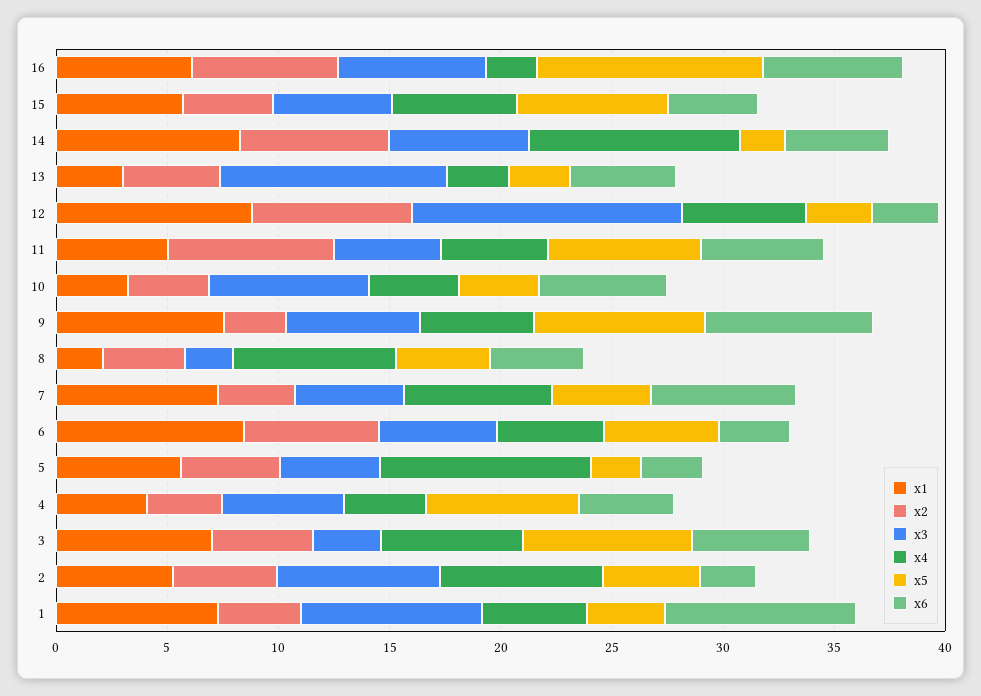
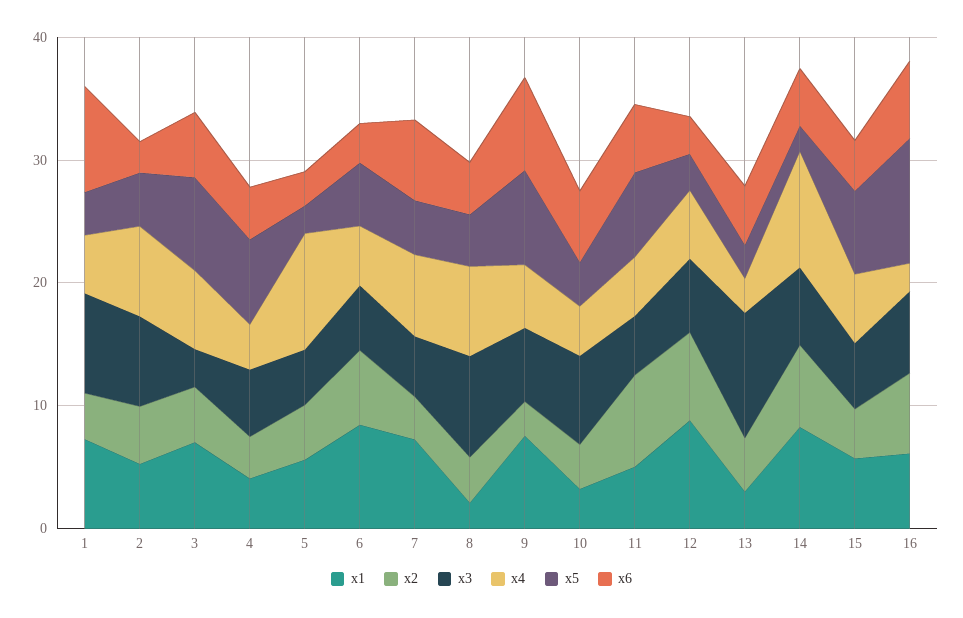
  {
    "x1": {
      "16": 6,
      "15": 6,
      "14": 8,
      "13": 3,
      "12": 9,
      "11": 5,
      "10": 3,
      "9": 8,
      "8": 2,
      "7": 7,
      "6": 8,
      "5": 6,
      "4": 4,
      "3": 7,
      "2": 5,
      "1": 7
    },
    "x2": {
      "16": 7,
      "15": 4,
      "14": 7,
      "13": 4,
      "12": 7,
      "11": 7,
      "10": 4,
      "9": 3,
      "8": 4,
      "7": 3,
      "6": 6,
      "5": 4,
      "4": 3,
      "3": 5,
      "2": 5,
      "1": 4
    },
    "x3": {
      "16": 7,
      "15": 5,
      "14": 6,
      "13": 10,
-     "12": 12,
+     "12": 6,
      "11": 5,
      "10": 7,
      "9": 6,
-     "8": 2,
+     "8": 8,
      "7": 5,
      "6": 5,
      "5": 5,
      "4": 5,
      "3": 3,
      "2": 7,
      "1": 8
    },
    "x4": {
      "16": 2,
      "15": 6,
      "14": 9,
      "13": 3,
      "12": 6,
      "11": 5,
      "10": 4,
      "9": 5,
      "8": 7,
      "7": 7,
      "6": 5,
      "5": 9,
      "4": 4,
      "3": 6,
      "2": 7,
      "1": 5
    },
    "x5": {
      "16": 10,
      "15": 7,
      "14": 2,
      "13": 3,
      "12": 3,
      "11": 7,
      "10": 4,
      "9": 8,
      "8": 4,
      "7": 4,
      "6": 5,
      "5": 2,
      "4": 7,
      "3": 8,
      "2": 4,
      "1": 4
    },
    "x6": {
      "16": 6,
      "15": 4,
      "14": 5,
      "13": 5,
      "12": 3,
      "11": 6,
      "10": 6,
      "9": 8,
      "8": 4,
      "7": 7,
      "6": 3,
      "5": 3,
      "4": 4,
      "3": 5,
      "2": 3,
      "1": 9
    }
  }

